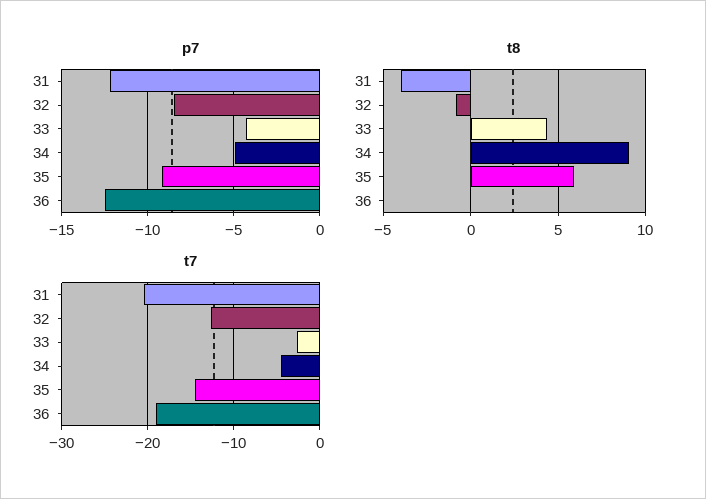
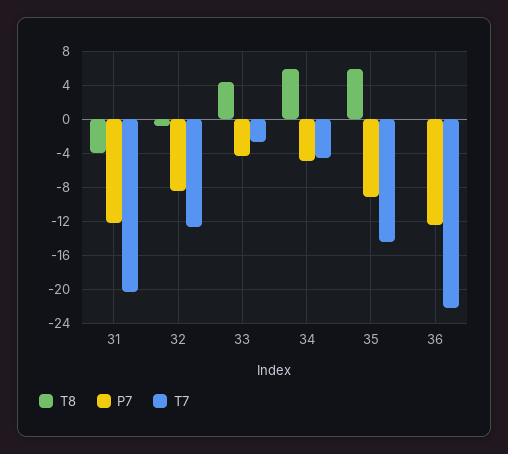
  {
    "p7": {
      "31": -12,
      "32": -8.5,
      "33": -4.5,
      "34": -5,
      "35": -9,
      "36": -12.5
    },
    "t8": {
      "31": -4,
      "32": -1,
      "33": 4.5,
-     "34": 9,
+     "34": 6,
      "35": 6,
      "36": 0
    },
    "t7": {
      "31": -20,
      "32": -13,
      "33": -3,
      "34": -5,
      "35": -14,
-     "36": -19
+     "36": -22
    }
  }

